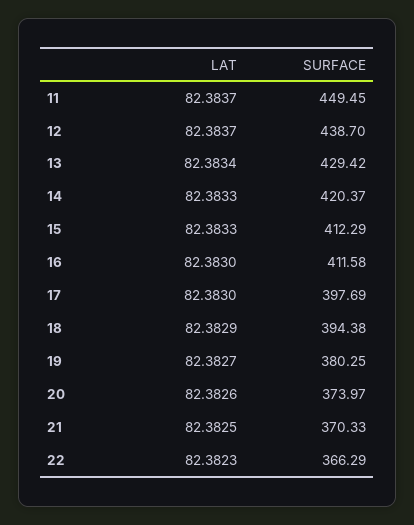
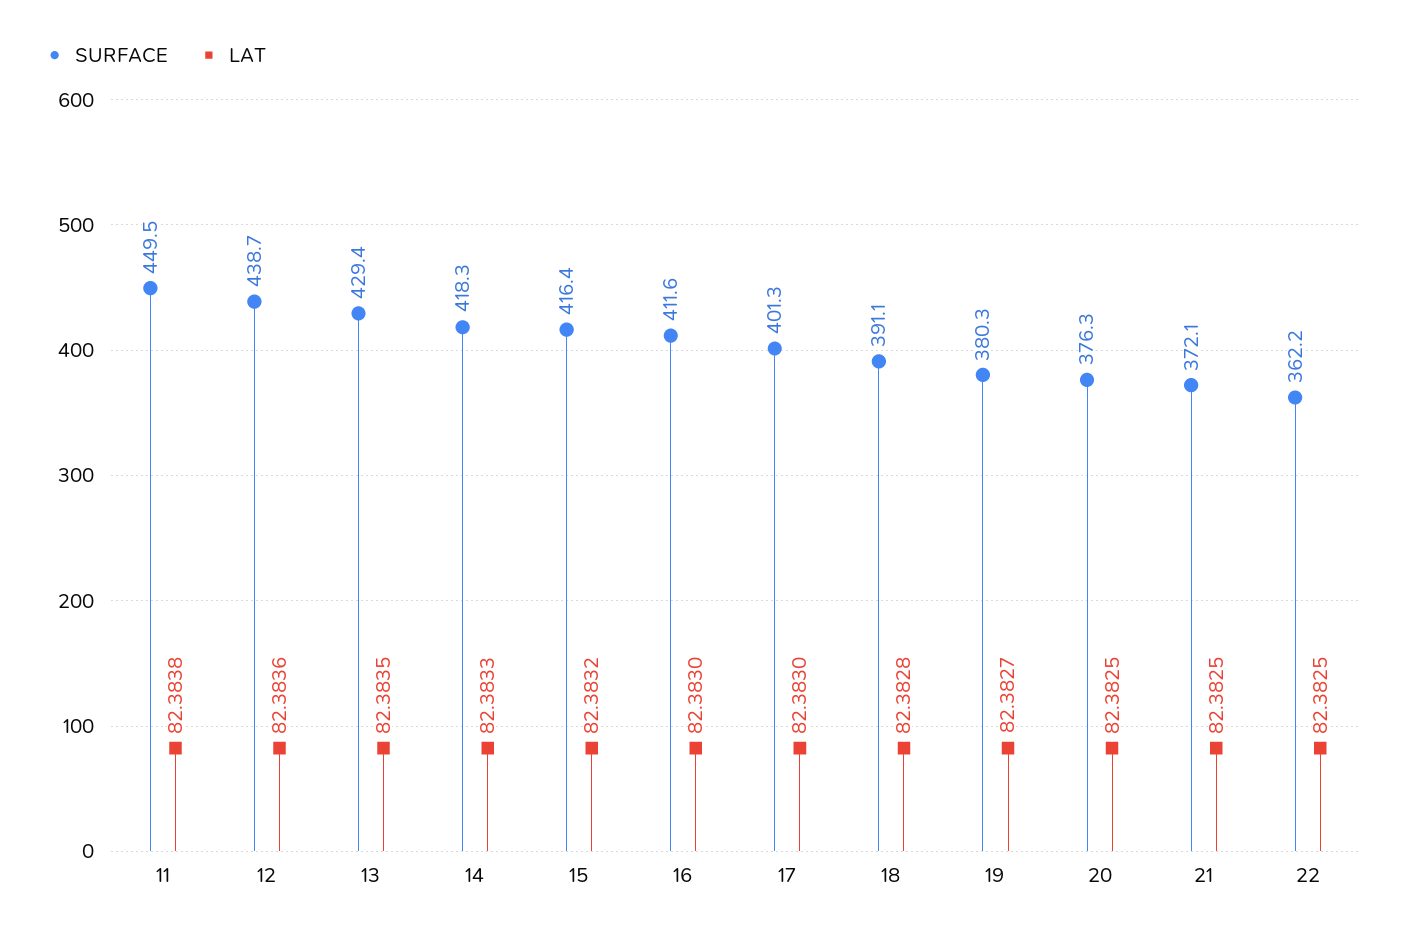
  {
    "LAT": {
-     "11": 82.3837,
+     "11": 82.3838,
-     "12": 82.3837,
+     "12": 82.3836,
-     "13": 82.3834,
+     "13": 82.3835,
      "14": 82.3833,
-     "15": 82.3833,
+     "15": 82.3832,
      "16": 82.383,
      "17": 82.383,
-     "18": 82.3829,
+     "18": 82.3828,
      "19": 82.3827,
-     "20": 82.3826,
+     "20": 82.3825,
      "21": 82.3825,
-     "22": 82.3823
+     "22": 82.3825
    },
    "SURFACE": {
      "11": 449.45,
      "12": 438.7,
      "13": 429.42,
-     "14": 420.37,
+     "14": 418.3,
-     "15": 412.29,
+     "15": 416.4,
      "16": 411.58,
-     "17": 397.69,
+     "17": 401.3,
-     "18": 394.38,
+     "18": 391.1,
      "19": 380.25,
-     "20": 373.97,
+     "20": 376.3,
-     "21": 370.33,
+     "21": 372.1,
-     "22": 366.29
+     "22": 362.2
    }
  }

